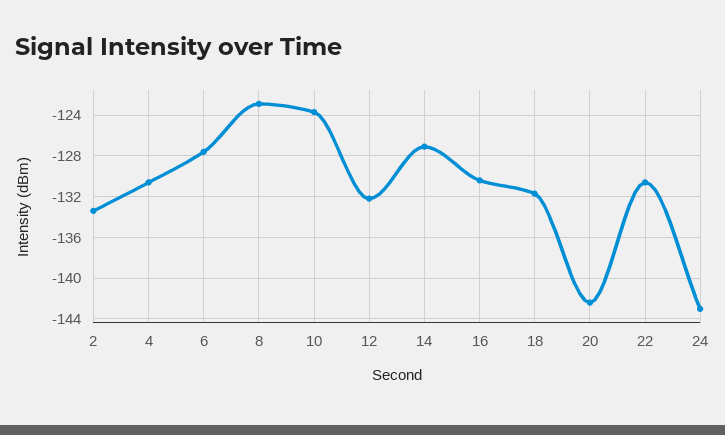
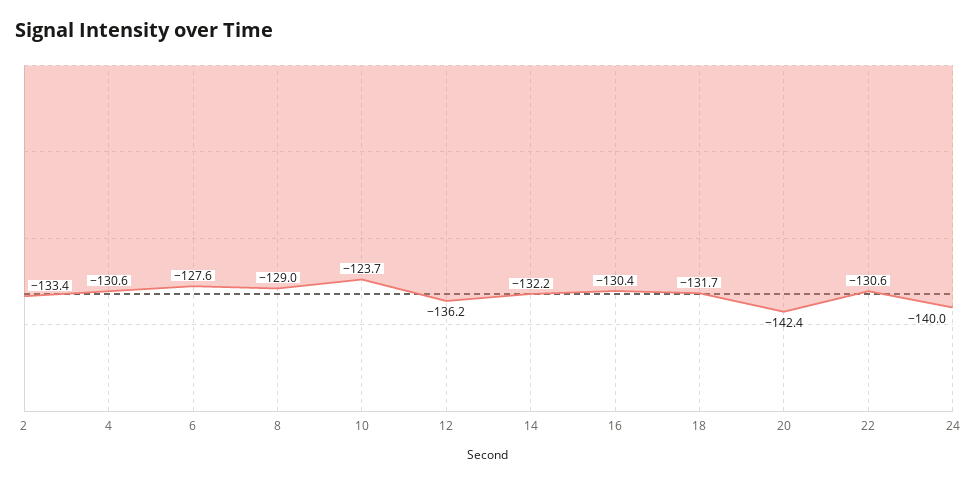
  {
    "2": -133.4,
    "4": -130.6,
    "6": -127.6,
-   "8": -123,
+   "8": -129,
    "10": -123.7,
-   "12": -132,
+   "12": -136.2,
-   "14": -127,
+   "14": -132.2,
    "16": -130.4,
    "18": -131.7,
    "20": -142.4,
    "22": -130.6,
-   "24": -143
+   "24": -140
  }

